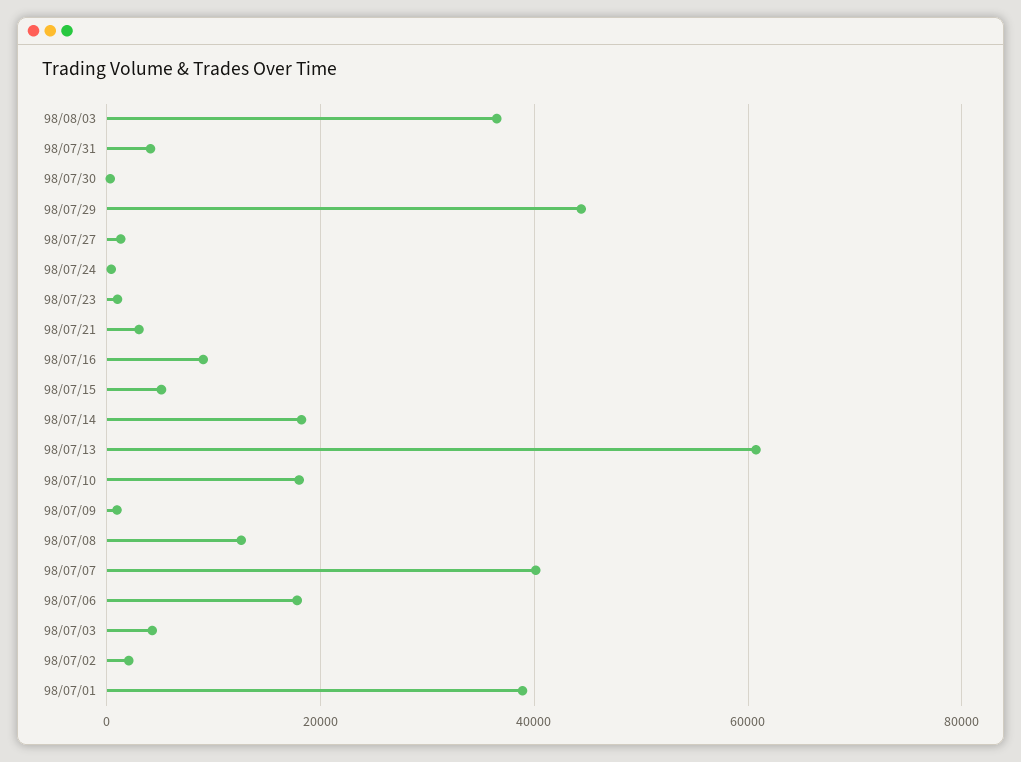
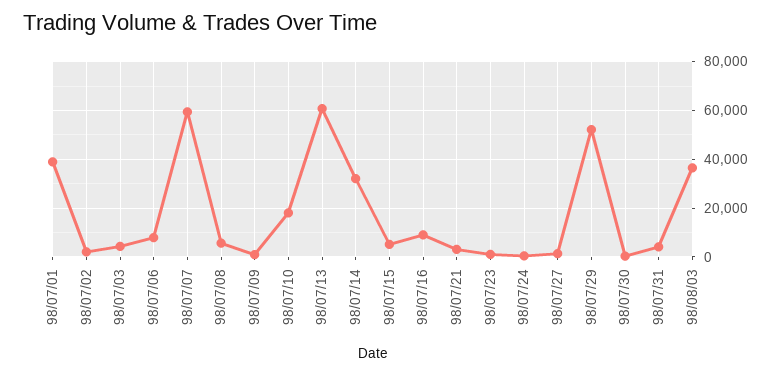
  {
    "98/08/03": 36000,
    "98/07/31": 4000,
    "98/07/30": 0,
-   "98/07/29": 44000,
+   "98/07/29": 52500,
    "98/07/27": 2000,
    "98/07/24": 0,
    "98/07/23": 0,
    "98/07/21": 4000,
    "98/07/16": 10000,
    "98/07/15": 6000,
-   "98/07/14": 18000,
+   "98/07/14": 32500,
    "98/07/13": 60000,
    "98/07/10": 18000,
    "98/07/09": 0,
-   "98/07/08": 12000,
+   "98/07/08": 5000,
-   "98/07/07": 40000,
+   "98/07/07": 60000,
-   "98/07/06": 18000,
+   "98/07/06": 7500,
    "98/07/03": 4000,
    "98/07/02": 2000,
    "98/07/01": 38000
  }

